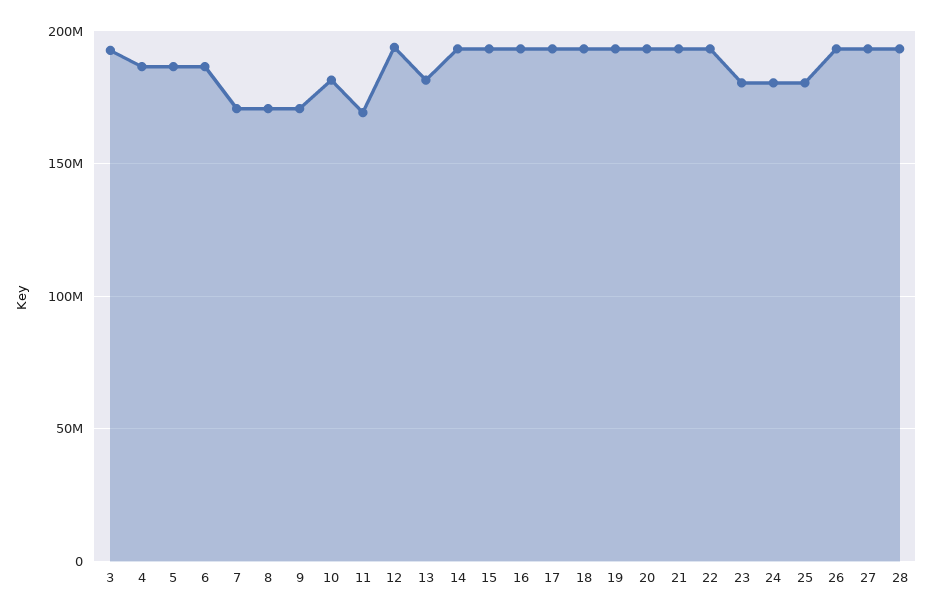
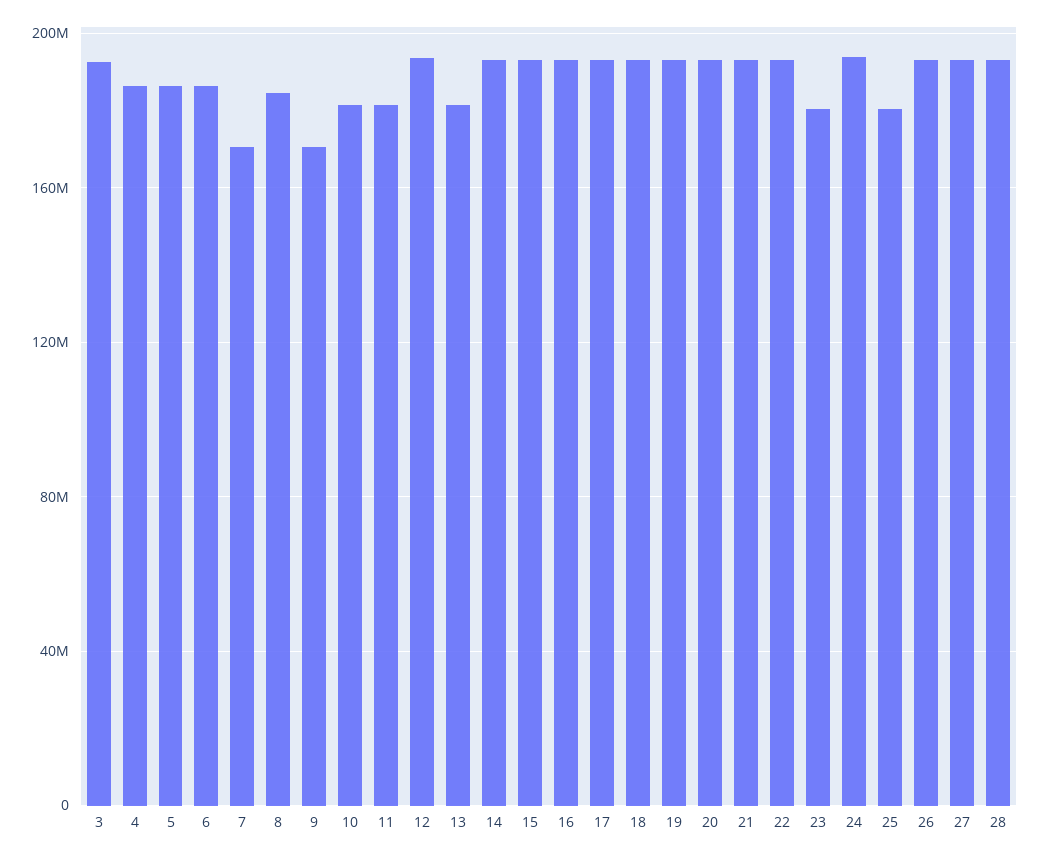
  {
    "3": 195000000,
    "4": 185000000,
    "5": 185000000,
    "6": 185000000,
    "7": 170000000,
-   "8": 170000000,
+   "8": 185000000,
    "9": 170000000,
    "10": 180000000,
-   "11": 170000000,
+   "11": 180000000,
    "12": 195000000,
    "13": 180000000,
    "14": 195000000,
    "15": 195000000,
    "16": 195000000,
    "17": 195000000,
    "18": 195000000,
    "19": 195000000,
    "20": 195000000,
    "21": 195000000,
    "22": 195000000,
    "23": 180000000,
-   "24": 180000000,
+   "24": 195000000,
    "25": 180000000,
    "26": 195000000,
    "27": 195000000,
    "28": 195000000
  }

